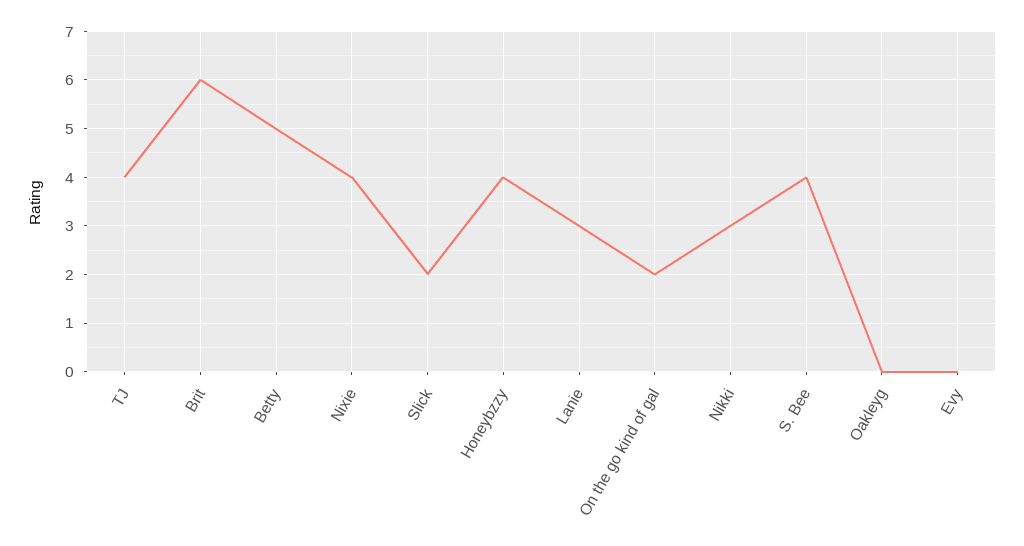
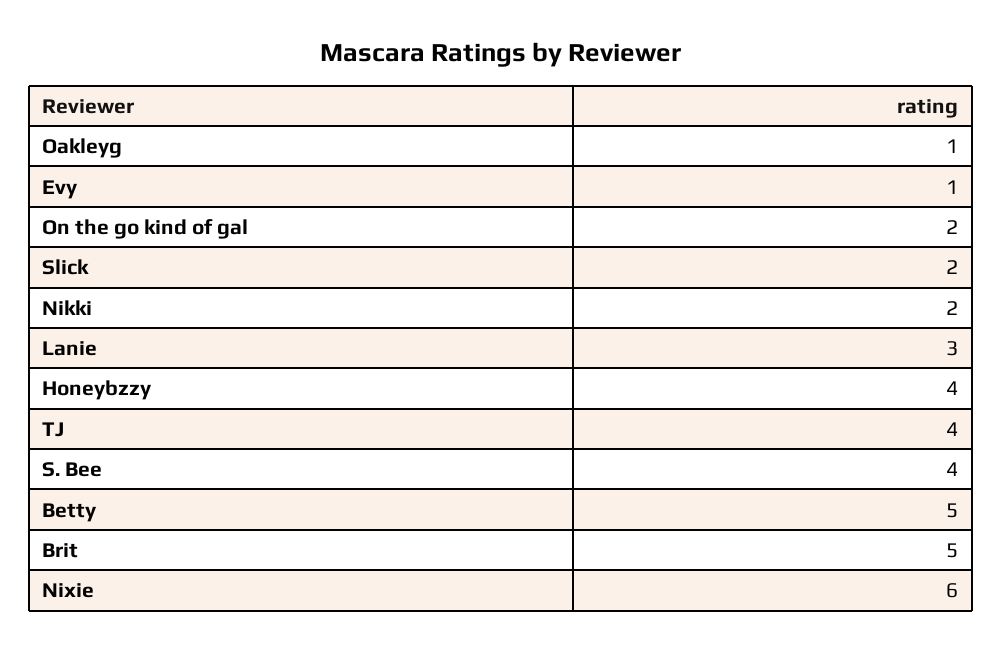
  {
    "TJ": 4,
-   "Brit": 6,
+   "Brit": 5,
    "Betty": 5,
-   "Nixie": 4,
+   "Nixie": 6,
    "Slick": 2,
    "Honeybzzy": 4,
    "Lanie": 3,
    "On the go kind of gal": 2,
-   "Nikki": 3,
+   "Nikki": 2,
    "S. Bee": 4,
-   "Oakleyg": 0,
+   "Oakleyg": 1,
-   "Evy": 0
+   "Evy": 1
  }

